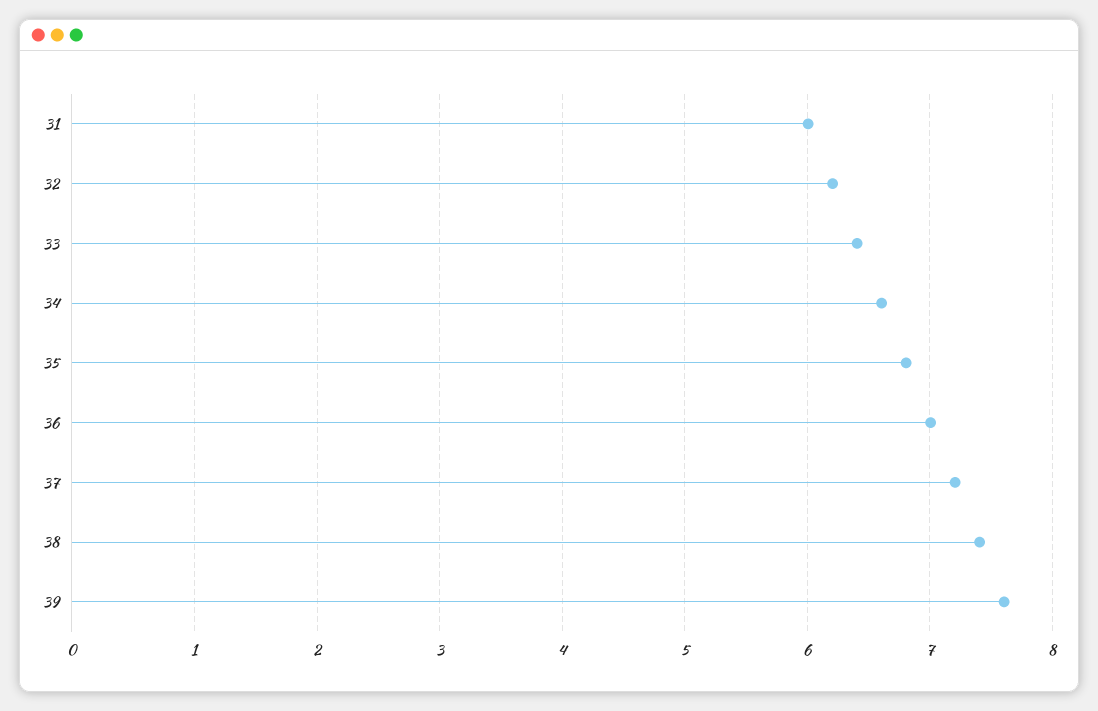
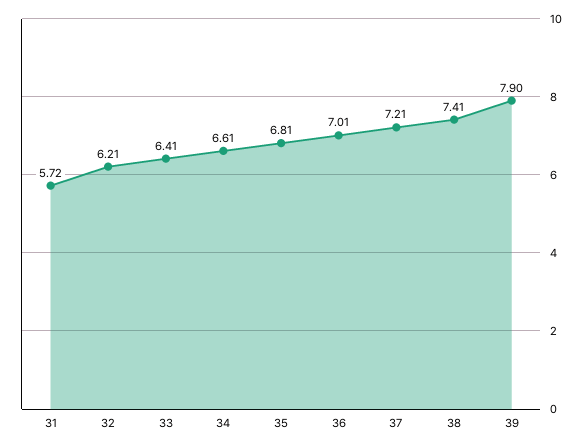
  {
-   "31": 6,
+   "31": 5.72,
    "32": 6.21,
    "33": 6.41,
    "34": 6.61,
    "35": 6.81,
    "36": 7.01,
    "37": 7.21,
    "38": 7.41,
-   "39": 7.6
+   "39": 7.9
  }

